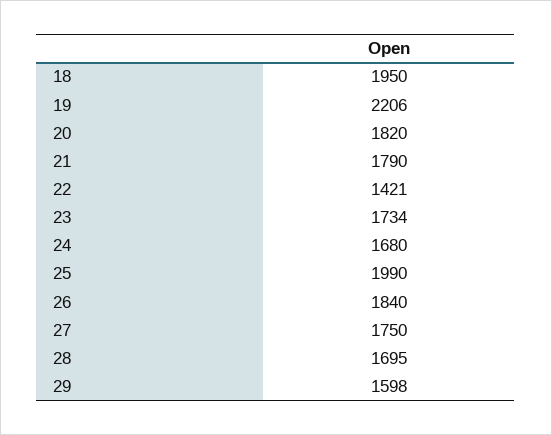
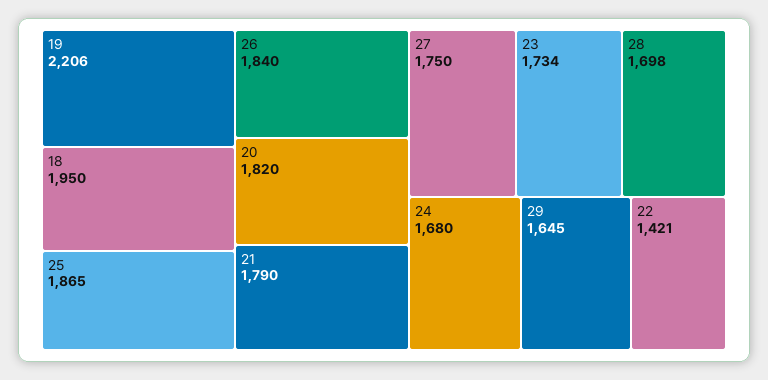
  {
    "18": 1950,
    "19": 2206,
    "20": 1820,
    "21": 1790,
    "22": 1421,
    "23": 1734,
    "24": 1680,
-   "25": 1990,
+   "25": 1865,
    "26": 1840,
    "27": 1750,
-   "28": 1695,
+   "28": 1698,
-   "29": 1598
+   "29": 1645
  }

